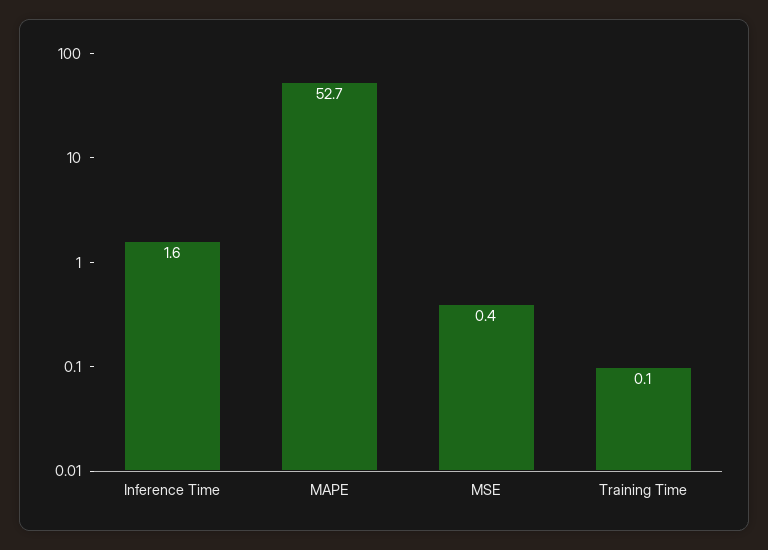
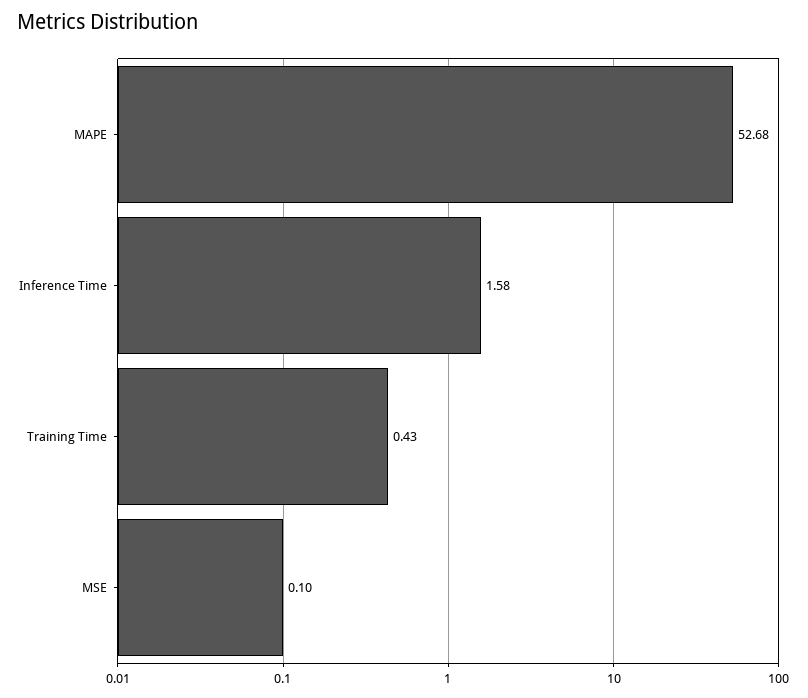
  {
    "Inference Time": 1.58,
    "MAPE": 52.68,
-   "MSE": 0.4,
+   "MSE": 0.1,
-   "Training Time": 0.1
+   "Training Time": 0.43
  }

